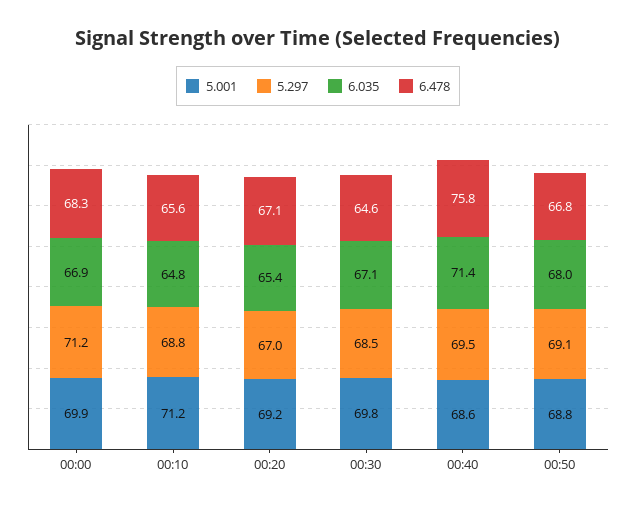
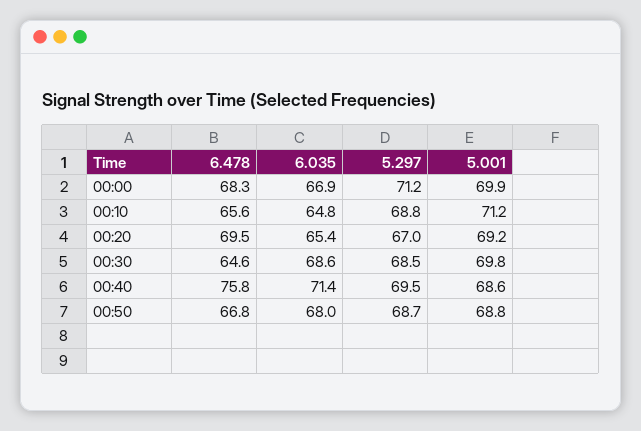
  {
    "5.001": {
      "00:00": 69.9,
      "00:10": 71.2,
      "00:20": 69.2,
      "00:30": 69.8,
      "00:40": 68.6,
      "00:50": 68.8
    },
    "5.297": {
      "00:00": 71.2,
      "00:10": 68.8,
      "00:20": 67,
      "00:30": 68.5,
      "00:40": 69.5,
-     "00:50": 69.1
+     "00:50": 68.7
    },
    "6.035": {
      "00:00": 66.9,
      "00:10": 64.8,
      "00:20": 65.4,
-     "00:30": 67.1,
+     "00:30": 68.6,
      "00:40": 71.4,
      "00:50": 68
    },
    "6.478": {
      "00:00": 68.3,
      "00:10": 65.6,
-     "00:20": 67.1,
+     "00:20": 69.5,
      "00:30": 64.6,
      "00:40": 75.8,
      "00:50": 66.8
    }
  }

